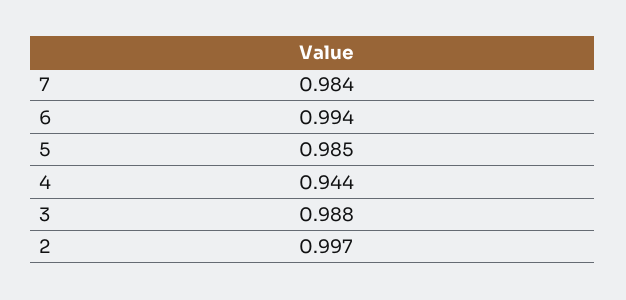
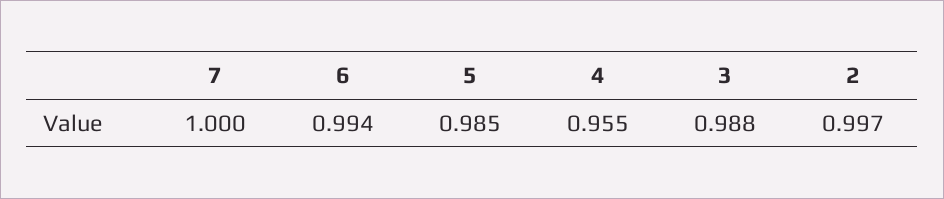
  {
-   "7": 0.984,
+   "7": 1,
    "6": 0.994,
    "5": 0.985,
-   "4": 0.944,
+   "4": 0.955,
    "3": 0.988,
    "2": 0.997
  }

